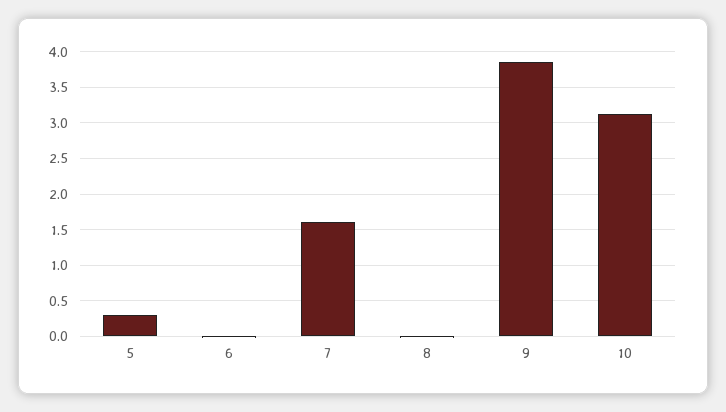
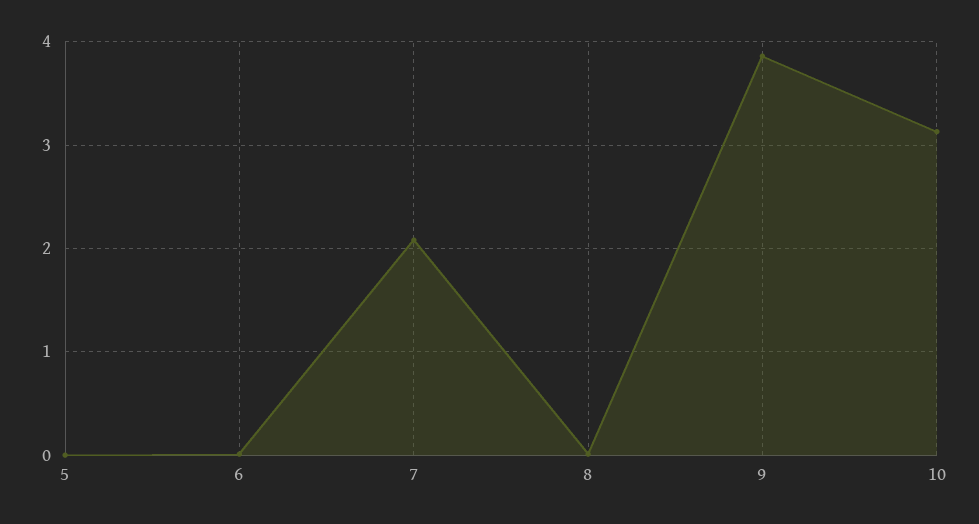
  {
-   "5": 0.3,
+   "5": 0,
    "6": 0,
-   "7": 1.6,
+   "7": 2.1,
    "8": 0,
    "9": 3.9,
    "10": 3.1
  }

